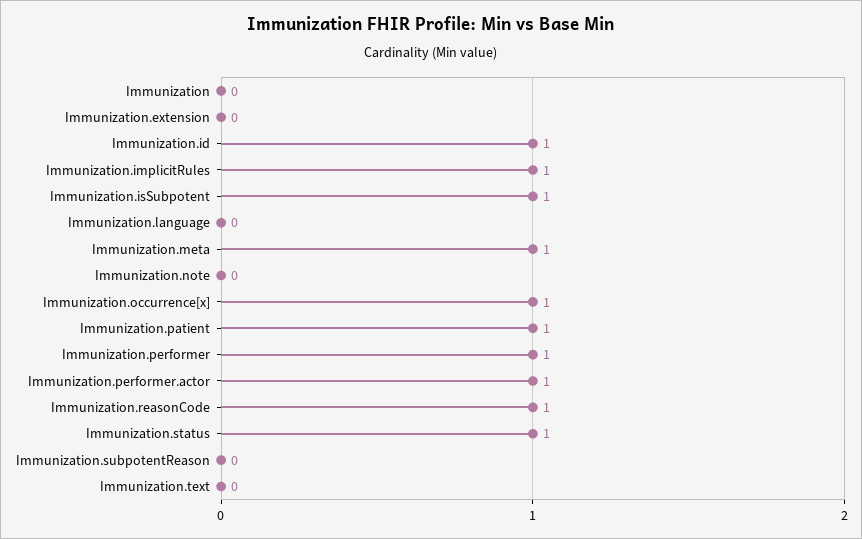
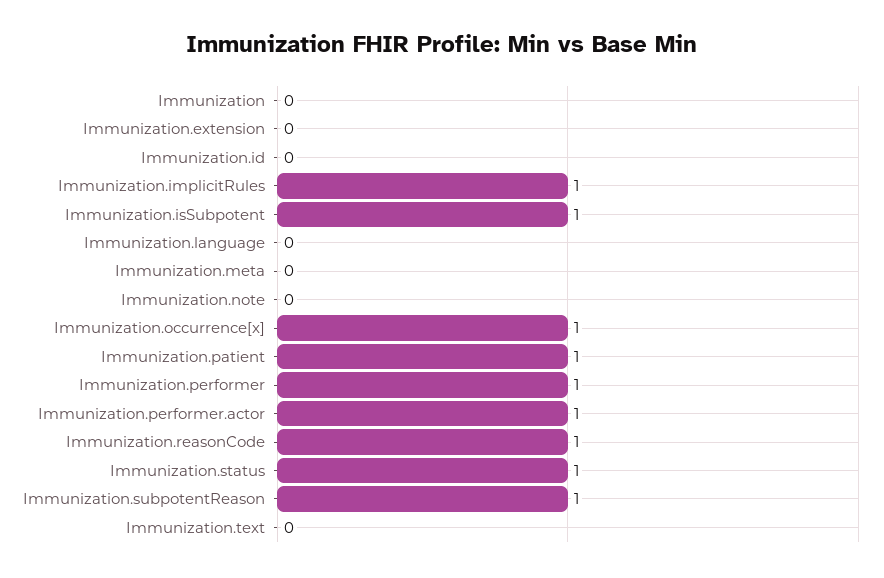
  {
    "Immunization": 0,
    "Immunization.extension": 0,
-   "Immunization.id": 1,
+   "Immunization.id": 0,
    "Immunization.implicitRules": 1,
    "Immunization.isSubpotent": 1,
    "Immunization.language": 0,
-   "Immunization.meta": 1,
+   "Immunization.meta": 0,
    "Immunization.note": 0,
    "Immunization.occurrence[x]": 1,
    "Immunization.patient": 1,
    "Immunization.performer": 1,
    "Immunization.performer.actor": 1,
    "Immunization.reasonCode": 1,
    "Immunization.status": 1,
-   "Immunization.subpotentReason": 0,
+   "Immunization.subpotentReason": 1,
    "Immunization.text": 0
  }

